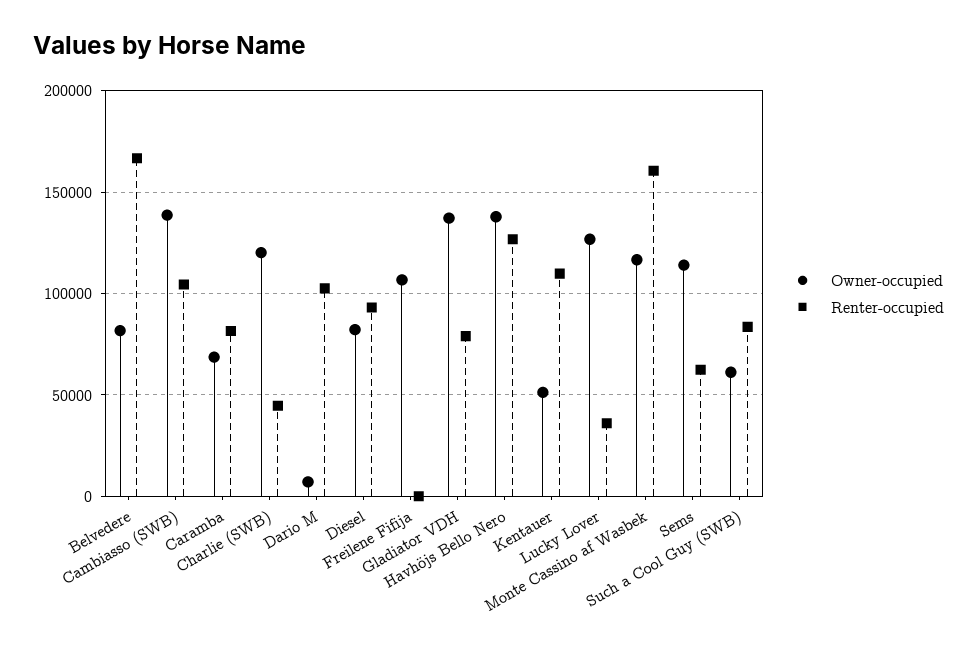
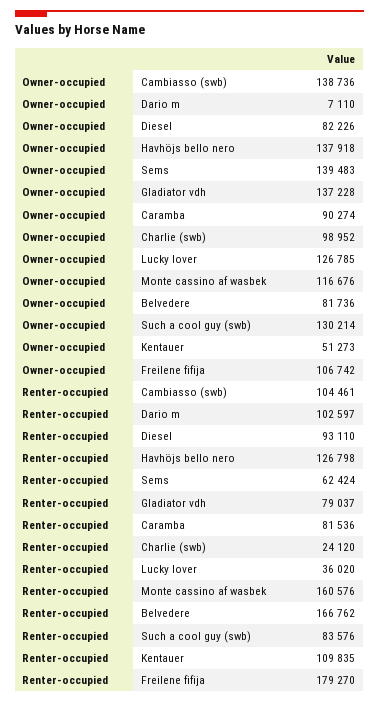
  {
    "Owner-occupied": {
      "Belvedere": 81736,
      "Cambiasso (SWB)": 138736,
-     "Caramba": 70000,
+     "Caramba": 90274,
-     "Charlie (SWB)": 120000,
+     "Charlie (SWB)": 98952,
      "Dario M": 7110,
      "Diesel": 82226,
      "Freilene Fifija": 106742,
      "Gladiator VDH": 137228,
      "Havhöjs Bello Nero": 137918,
      "Kentauer": 51273,
      "Lucky Lover": 126785,
      "Monte Cassino af Wasbek": 116676,
-     "Sems": 115000,
+     "Sems": 139483,
-     "Such a Cool Guy (SWB)": 60000
+     "Such a Cool Guy (SWB)": 130214
    },
    "Renter-occupied": {
      "Belvedere": 166762,
      "Cambiasso (SWB)": 104461,
      "Caramba": 81536,
-     "Charlie (SWB)": 45000,
+     "Charlie (SWB)": 24120,
      "Dario M": 102597,
      "Diesel": 93110,
-     "Freilene Fifija": 0,
+     "Freilene Fifija": 179270,
      "Gladiator VDH": 79037,
      "Havhöjs Bello Nero": 126798,
      "Kentauer": 109835,
      "Lucky Lover": 36020,
      "Monte Cassino af Wasbek": 160576,
      "Sems": 62424,
      "Such a Cool Guy (SWB)": 83576
    }
  }

